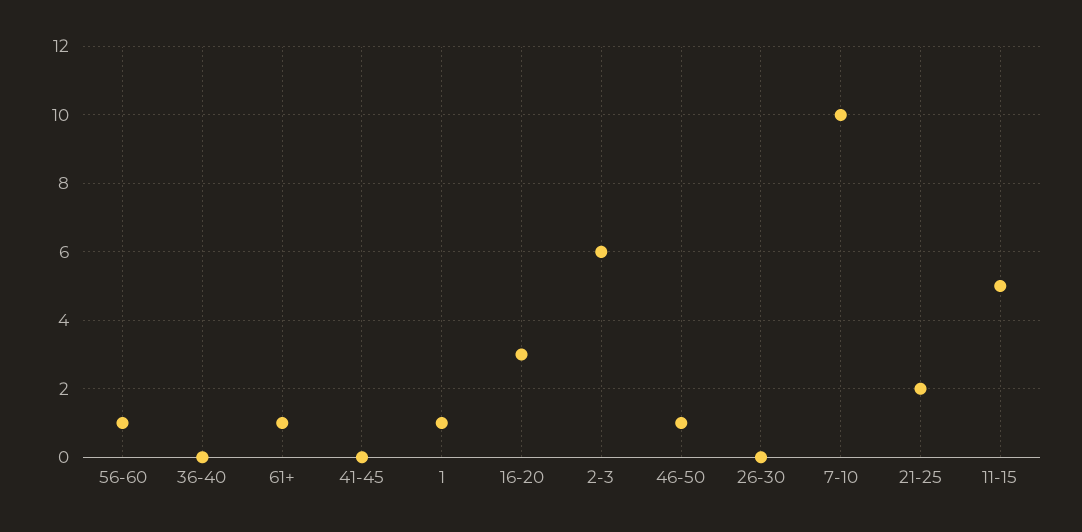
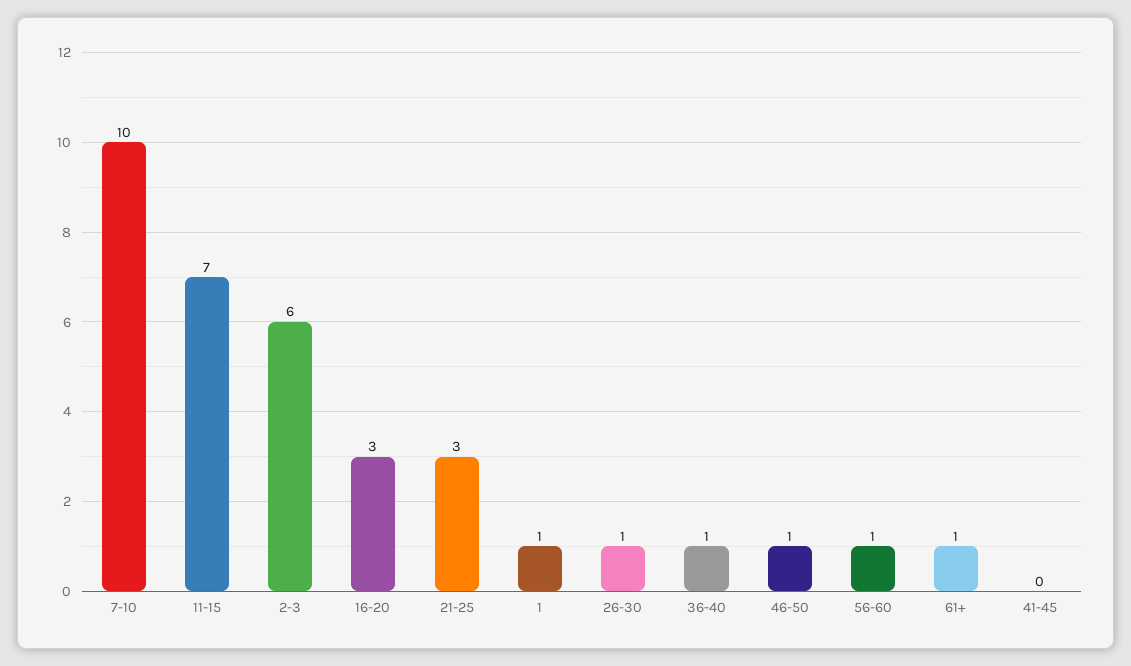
  {
    "56-60": 1,
-   "36-40": 0,
+   "36-40": 1,
    "61+": 1,
    "41-45": 0,
    "1": 1,
    "16-20": 3,
    "2-3": 6,
    "46-50": 1,
-   "26-30": 0,
+   "26-30": 1,
    "7-10": 10,
-   "21-25": 2,
+   "21-25": 3,
-   "11-15": 5
+   "11-15": 7
  }

